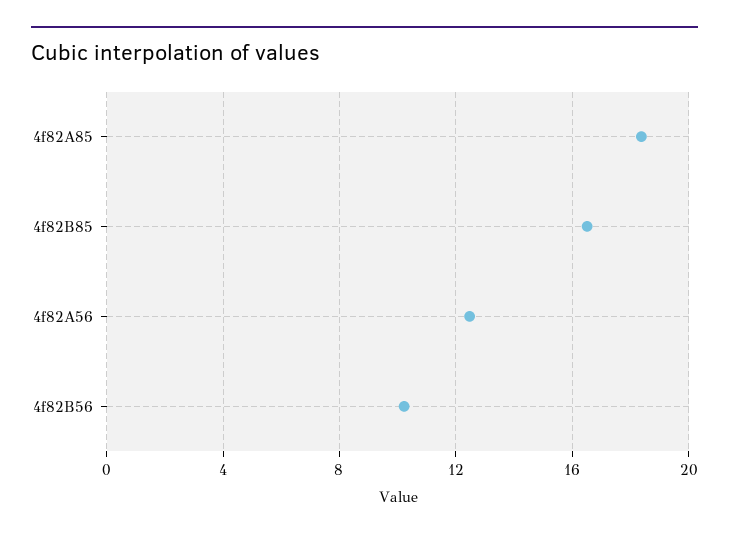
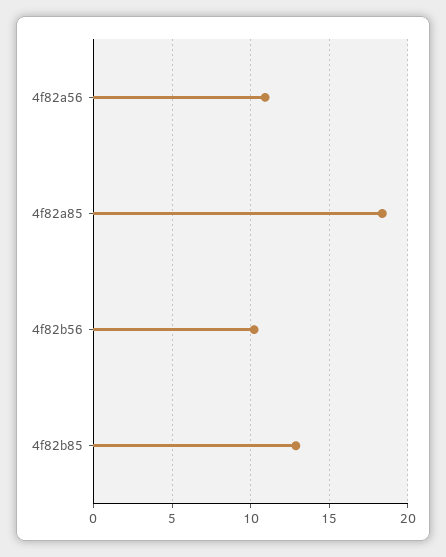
  {
    "4f82A85": 18.5,
-   "4f82B85": 16.5,
+   "4f82B85": 13,
-   "4f82A56": 12.5,
+   "4f82A56": 11,
    "4f82B56": 10
  }

